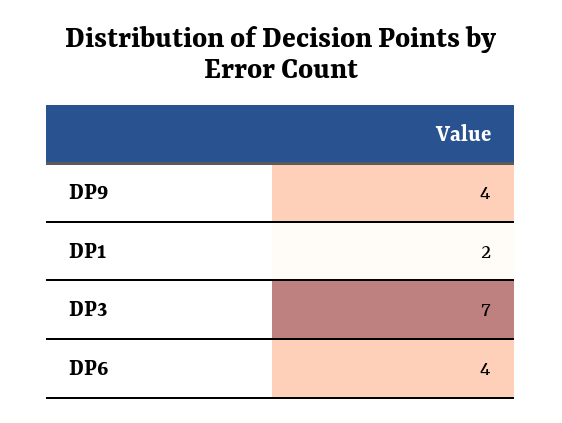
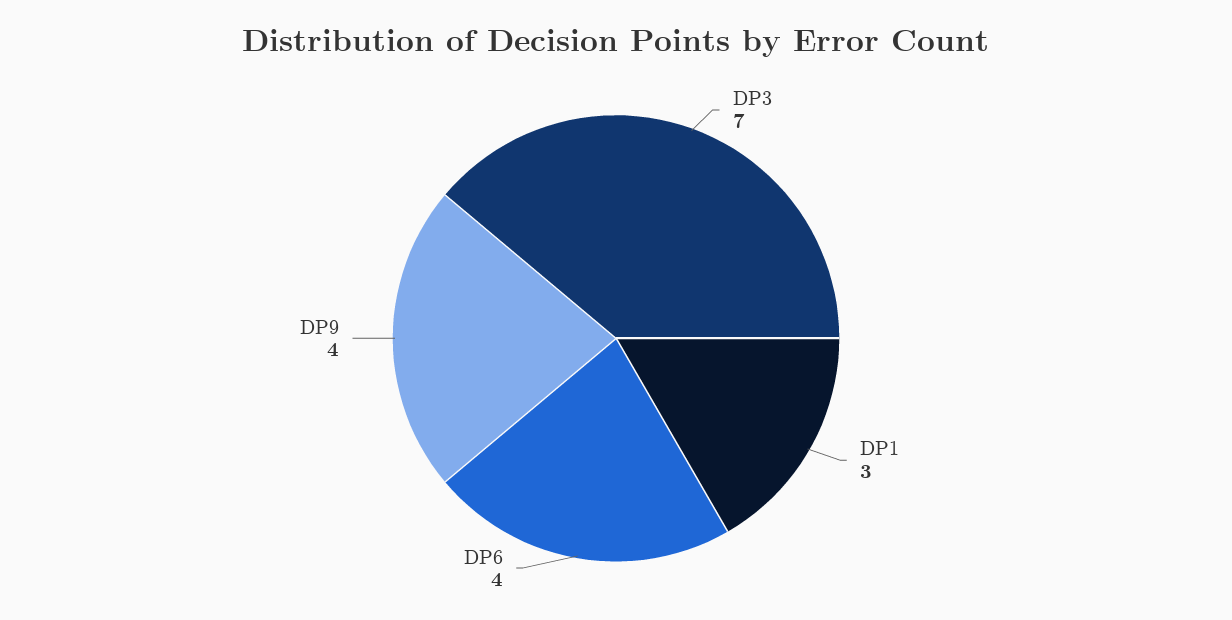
  {
    "DP9": 4,
-   "DP1": 2,
+   "DP1": 3,
    "DP3": 7,
    "DP6": 4
  }

